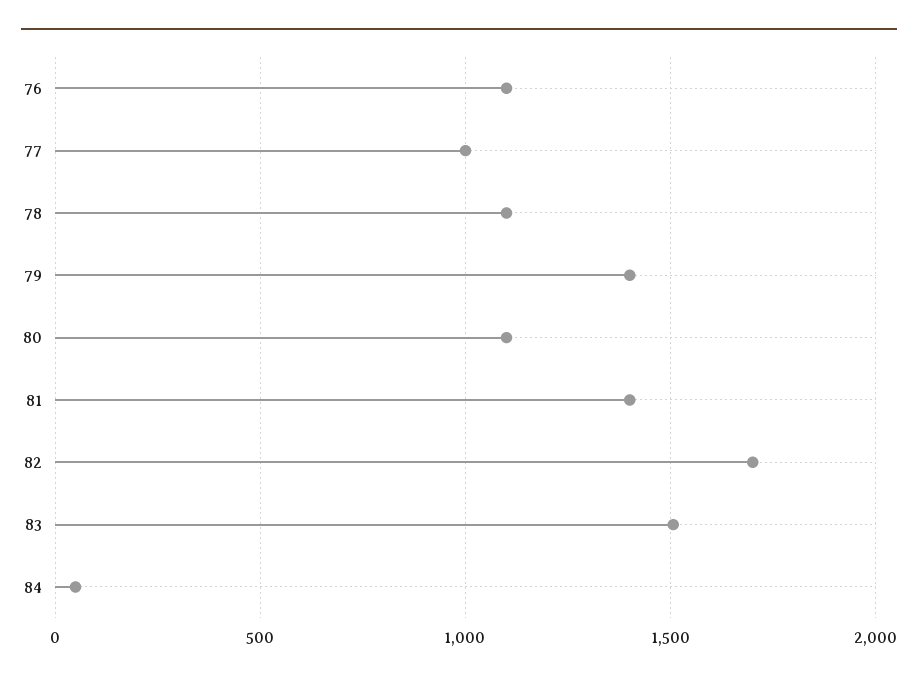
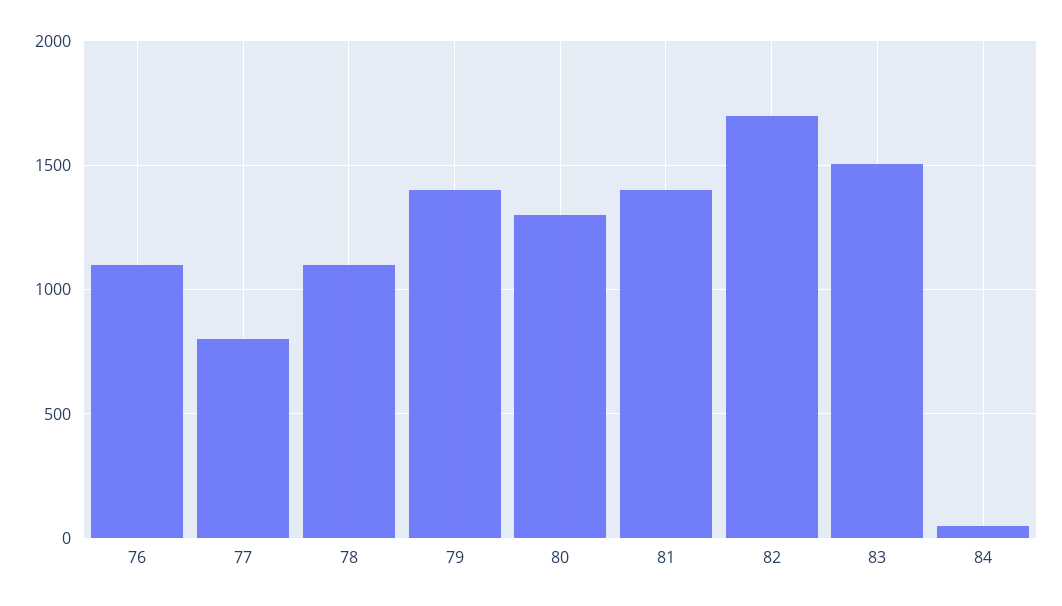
  {
    "76": 1100,
-   "77": 1000,
+   "77": 800,
    "78": 1100,
    "79": 1400,
-   "80": 1100,
+   "80": 1300,
    "81": 1400,
    "82": 1700,
    "83": 1500,
    "84": 50
  }

